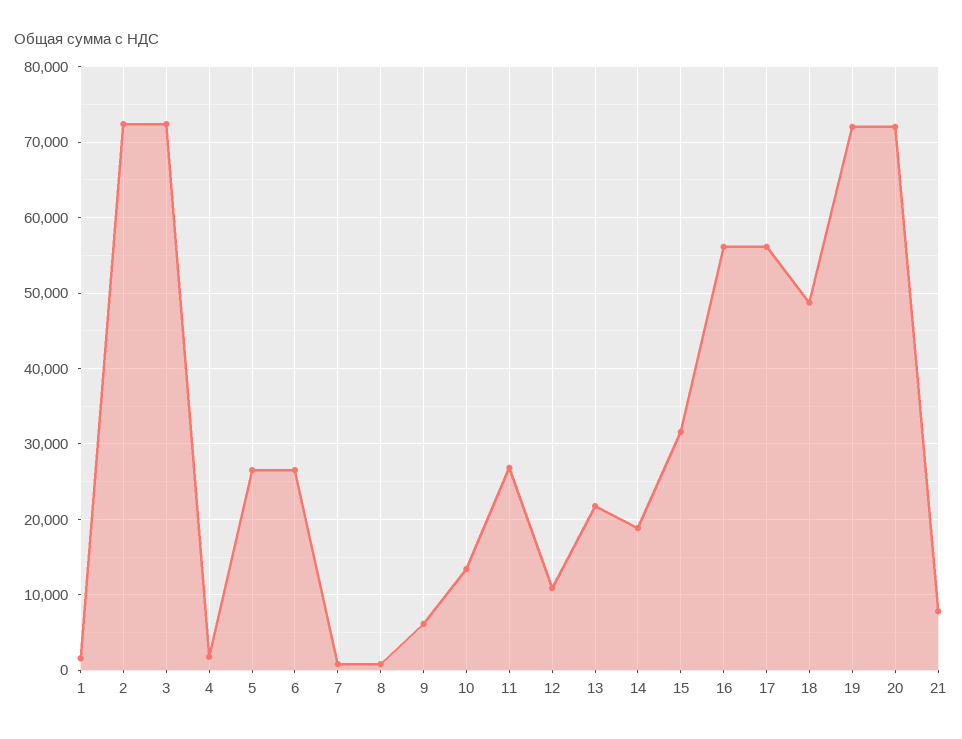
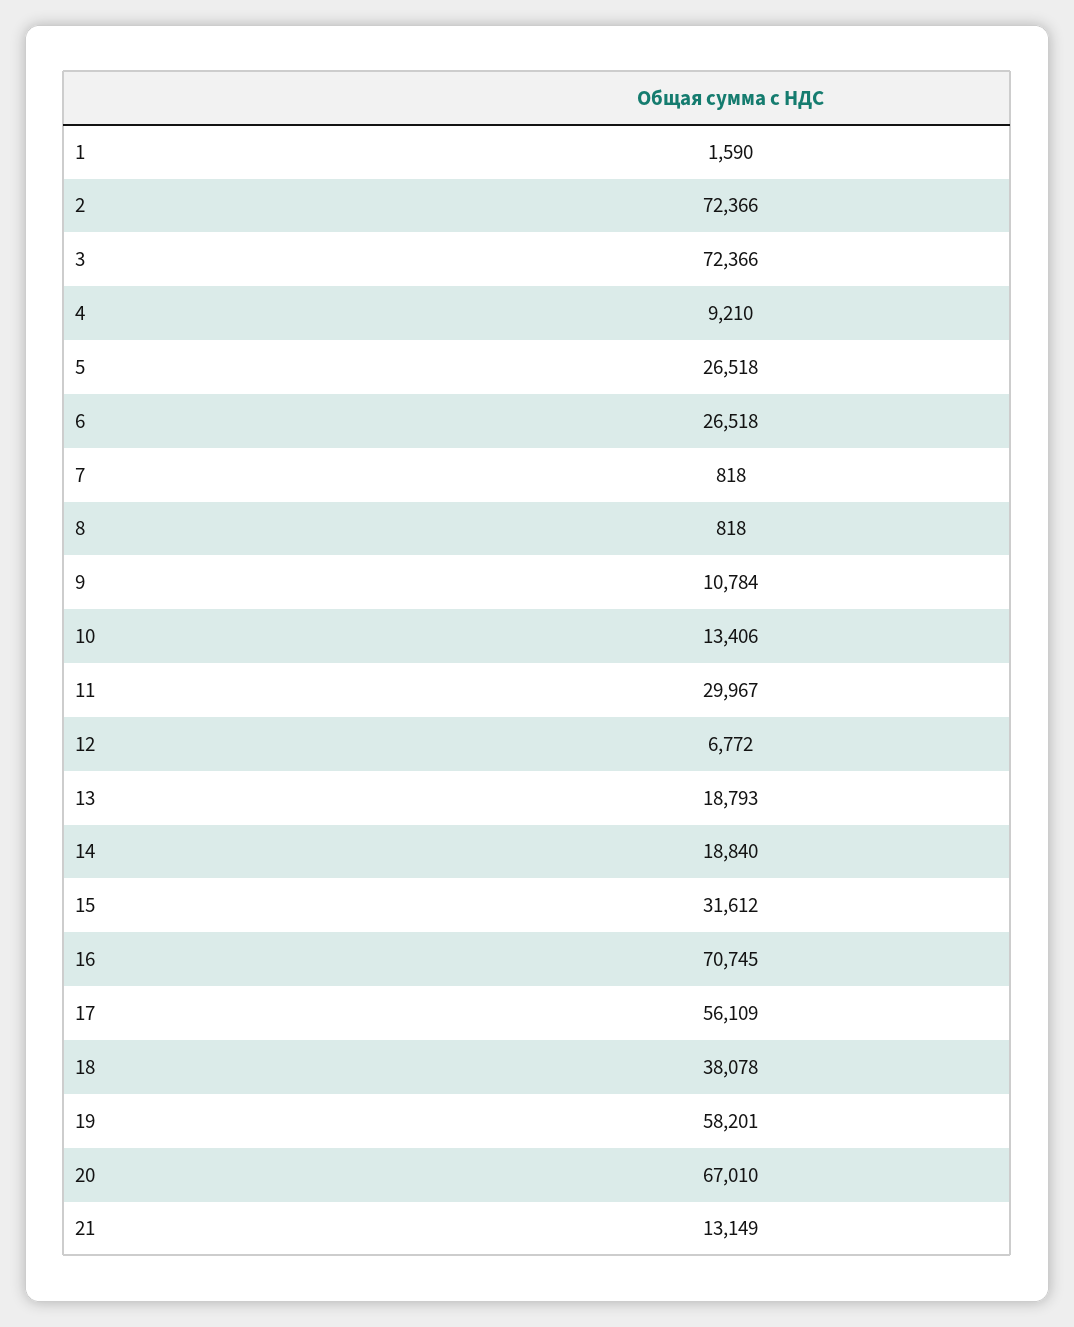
  {
    "1": 1590,
    "2": 72366,
    "3": 72366,
-   "4": 2000,
+   "4": 9210,
    "5": 26518,
    "6": 26518,
    "7": 818,
    "8": 818,
-   "9": 6000,
+   "9": 10784,
    "10": 13406,
-   "11": 27000,
+   "11": 29967,
-   "12": 11000,
+   "12": 6772,
-   "13": 22000,
+   "13": 18793,
    "14": 18840,
    "15": 31612,
-   "16": 56000,
+   "16": 70745,
    "17": 56109,
-   "18": 49000,
+   "18": 38078,
-   "19": 72000,
+   "19": 58201,
-   "20": 72000,
+   "20": 67010,
-   "21": 8000
+   "21": 13149
  }

